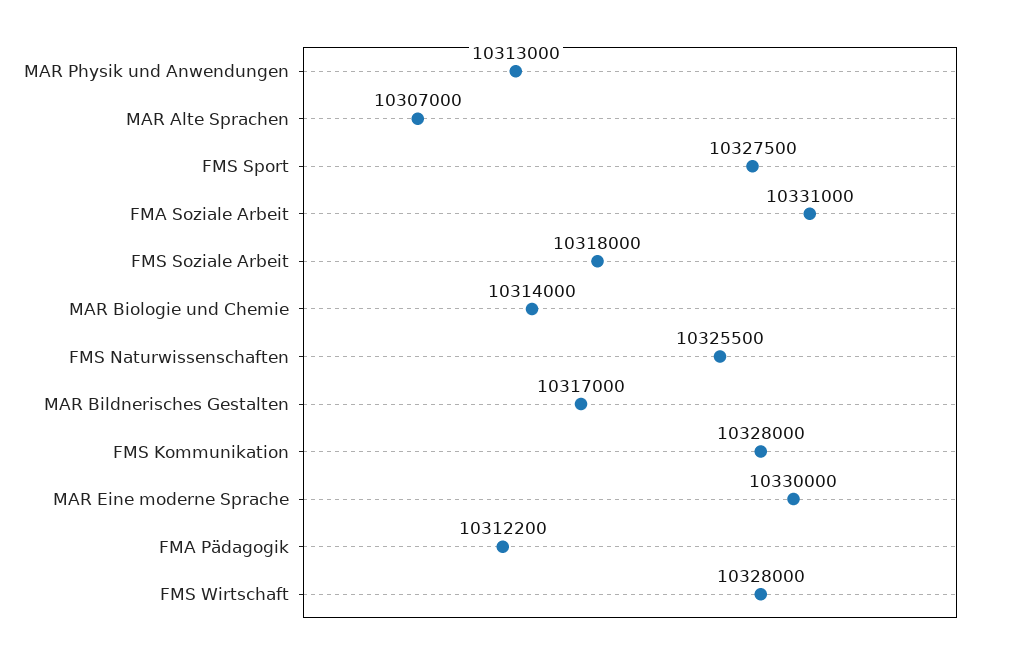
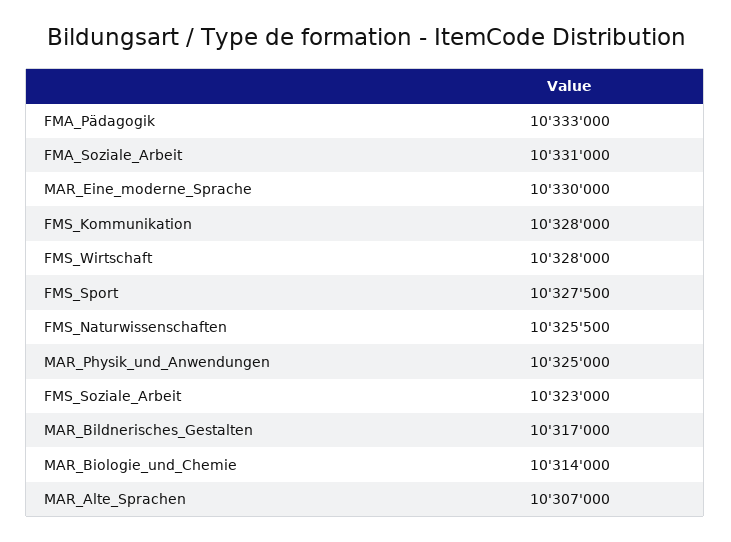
  {
-   "MAR Physik und Anwendungen": 10313000,
+   "MAR Physik und Anwendungen": 10325000,
    "MAR Alte Sprachen": 10307000,
    "FMS Sport": 10327500,
    "FMA Soziale Arbeit": 10331000,
-   "FMS Soziale Arbeit": 10318000,
+   "FMS Soziale Arbeit": 10323000,
    "MAR Biologie und Chemie": 10314000,
    "FMS Naturwissenschaften": 10325500,
    "MAR Bildnerisches Gestalten": 10317000,
    "FMS Kommunikation": 10328000,
    "MAR Eine moderne Sprache": 10330000,
-   "FMA Pädagogik": 10312200,
+   "FMA Pädagogik": 10333000,
    "FMS Wirtschaft": 10328000
  }

